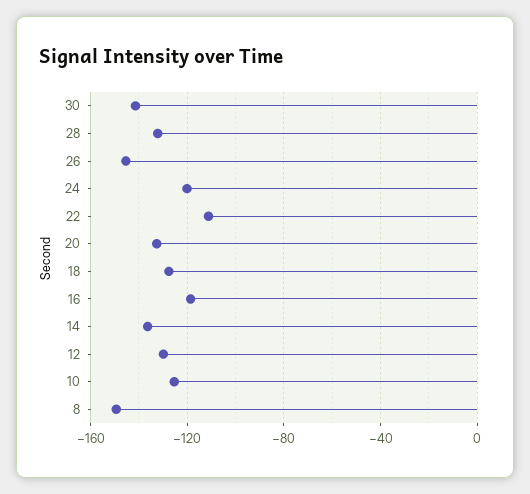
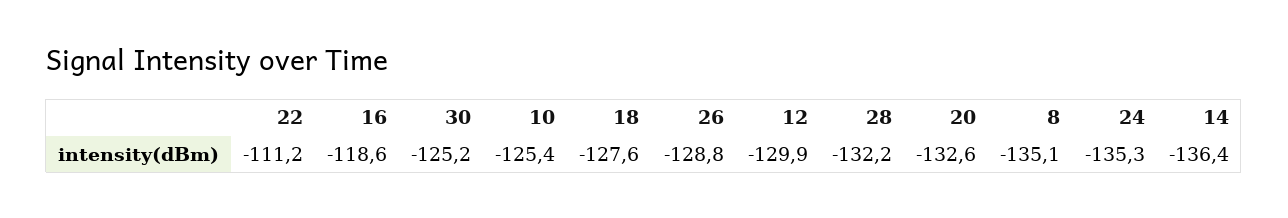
  {
-   "30": -140,
+   "30": -125.2,
    "28": -132.2,
-   "26": -145,
+   "26": -128.8,
-   "24": -120,
+   "24": -135.3,
    "22": -111.2,
    "20": -132.6,
    "18": -127.6,
    "16": -118.6,
    "14": -136.4,
    "12": -129.9,
    "10": -125.4,
-   "8": -150
+   "8": -135.1
  }

